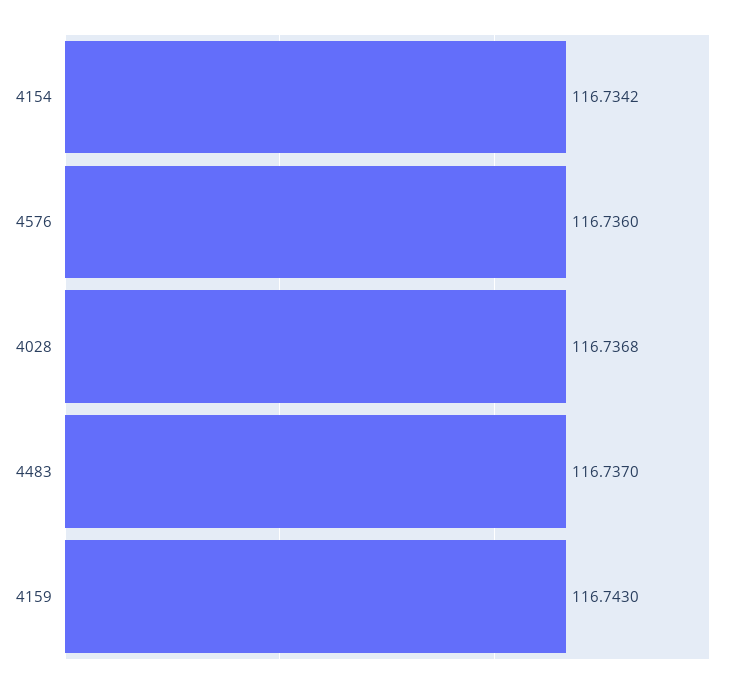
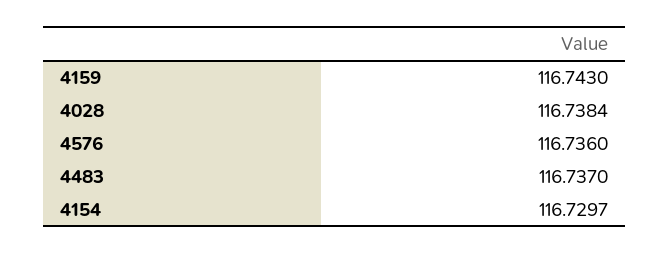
  {
-   "4154": 116.7342,
+   "4154": 116.7297,
    "4576": 116.736,
-   "4028": 116.7368,
+   "4028": 116.7384,
    "4483": 116.737,
    "4159": 116.743
  }

